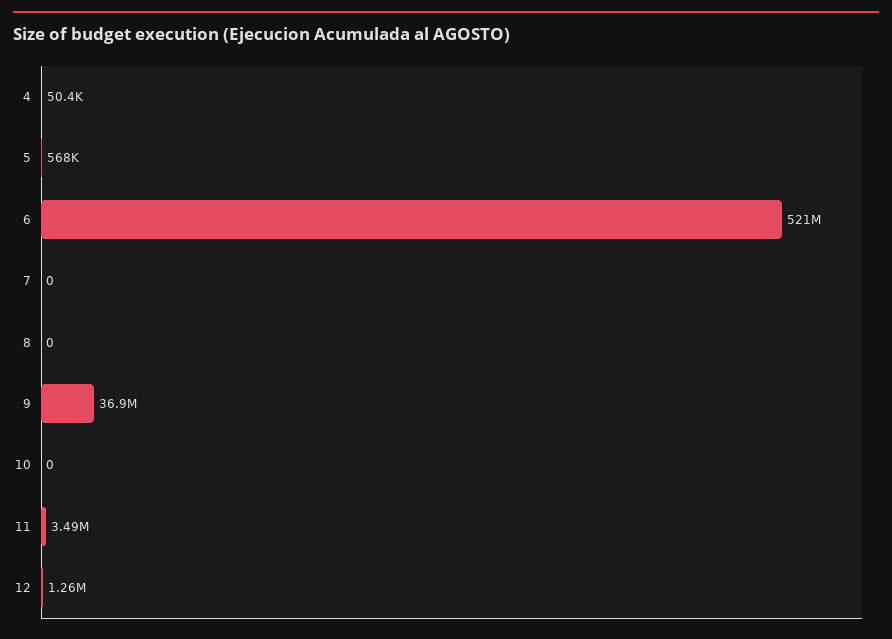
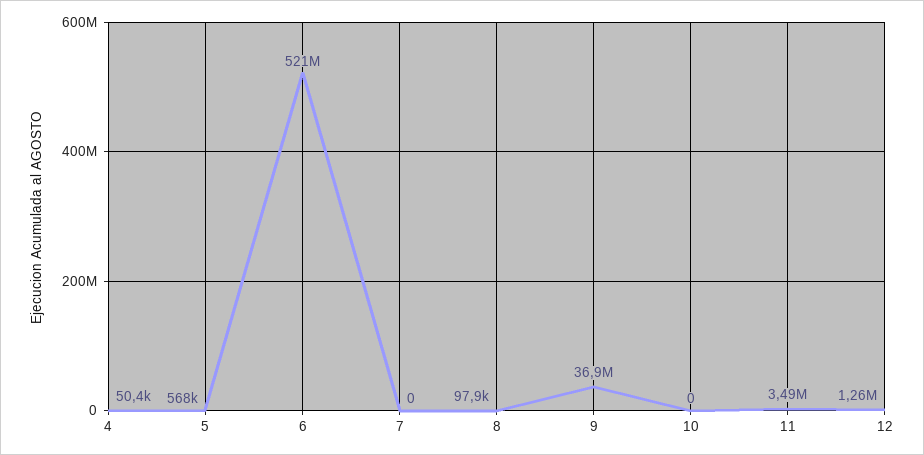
  {
    "4": 50400,
    "5": 568000,
    "6": 521000000,
    "7": 0,
-   "8": 0,
+   "8": 97900,
    "9": 36900000,
    "10": 0,
    "11": 3490000,
    "12": 1260000
  }

